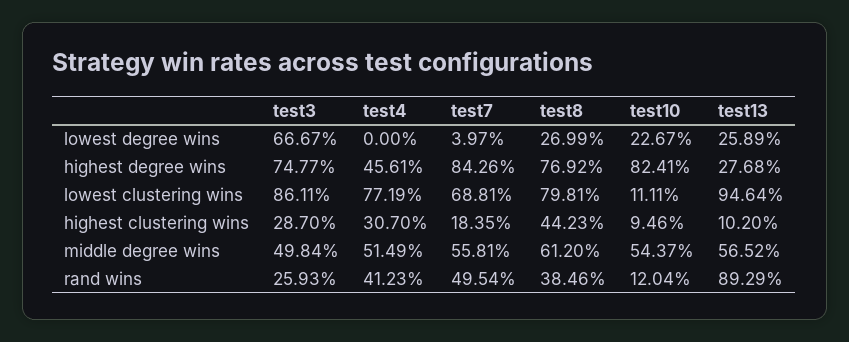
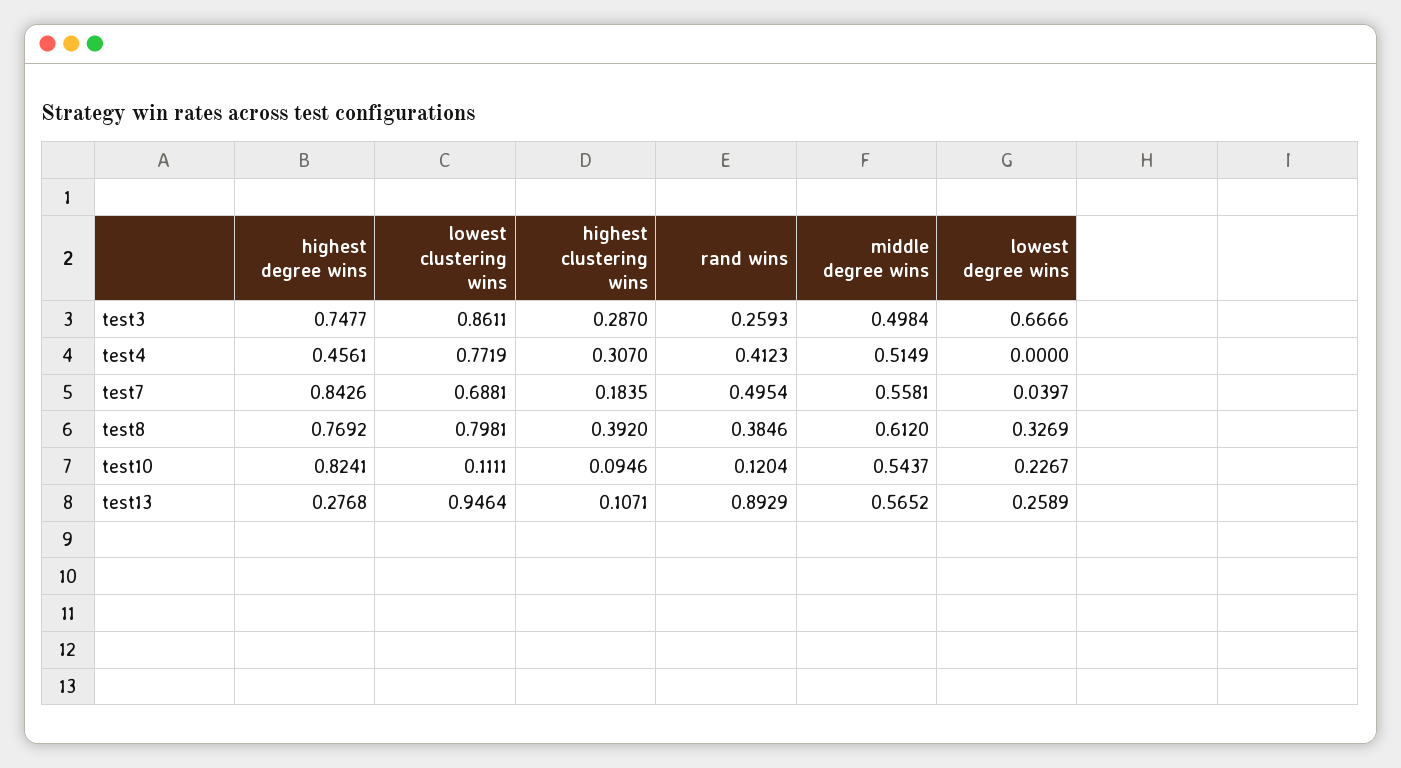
  {
    "test3": {
-     "lowest degree wins": 0.6667,
+     "lowest degree wins": 0.6666,
      "highest degree wins": 0.7477,
      "lowest clustering wins": 0.8611,
      "highest clustering wins": 0.287,
      "middle degree wins": 0.4984,
      "rand wins": 0.2593
    },
    "test4": {
      "lowest degree wins": 0,
      "highest degree wins": 0.4561,
      "lowest clustering wins": 0.7719,
      "highest clustering wins": 0.307,
      "middle degree wins": 0.5149,
      "rand wins": 0.4123
    },
    "test7": {
      "lowest degree wins": 0.0397,
      "highest degree wins": 0.8426,
      "lowest clustering wins": 0.6881,
      "highest clustering wins": 0.1835,
      "middle degree wins": 0.5581,
      "rand wins": 0.4954
    },
    "test8": {
-     "lowest degree wins": 0.2699,
+     "lowest degree wins": 0.3269,
      "highest degree wins": 0.7692,
      "lowest clustering wins": 0.7981,
-     "highest clustering wins": 0.4423,
+     "highest clustering wins": 0.392,
      "middle degree wins": 0.612,
      "rand wins": 0.3846
    },
    "test10": {
      "lowest degree wins": 0.2267,
      "highest degree wins": 0.8241,
      "lowest clustering wins": 0.1111,
      "highest clustering wins": 0.0946,
      "middle degree wins": 0.5437,
      "rand wins": 0.1204
    },
    "test13": {
      "lowest degree wins": 0.2589,
      "highest degree wins": 0.2768,
      "lowest clustering wins": 0.9464,
-     "highest clustering wins": 0.102,
+     "highest clustering wins": 0.1071,
      "middle degree wins": 0.5652,
      "rand wins": 0.8929
    }
  }

